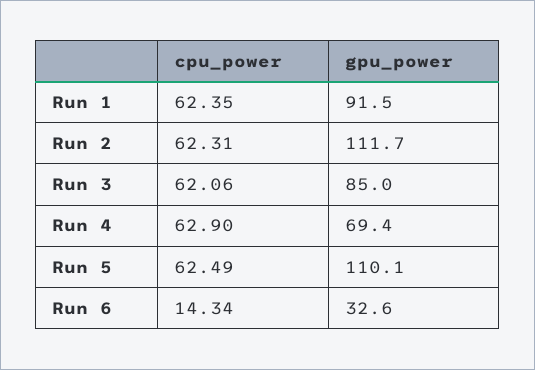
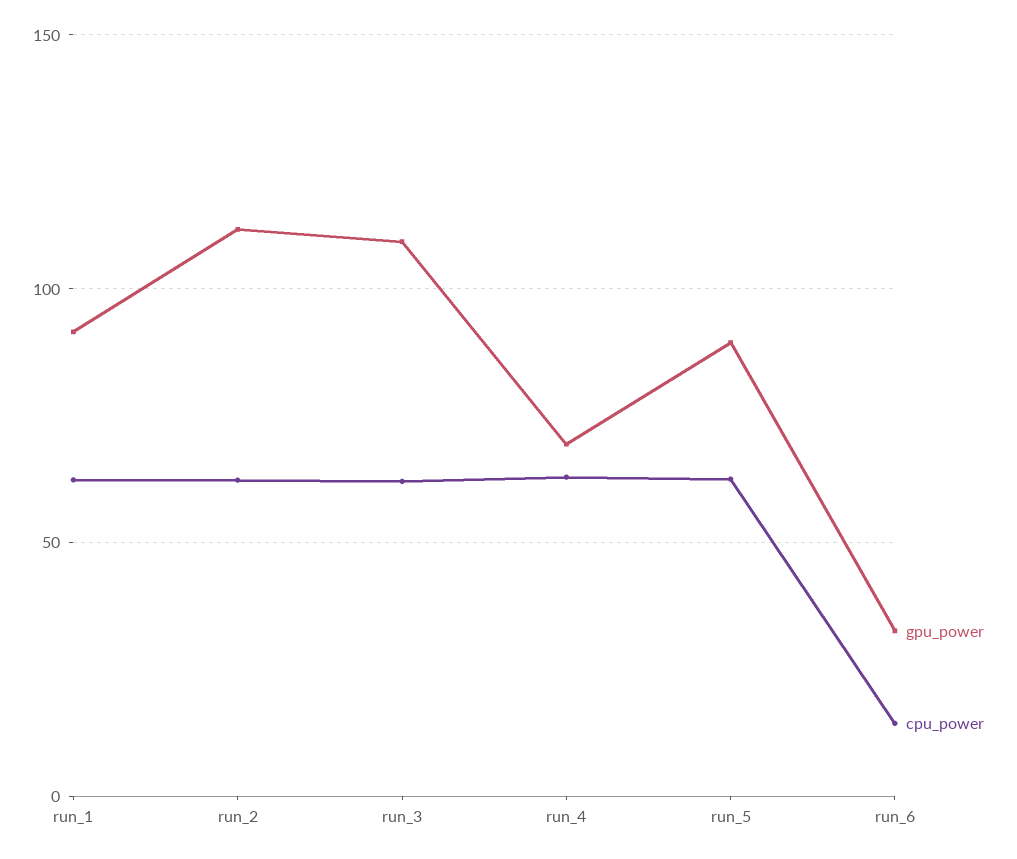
  {
    "cpu_power": {
      "Run 1": 62.35,
      "Run 2": 62.31,
      "Run 3": 62.06,
      "Run 4": 62.9,
      "Run 5": 62.49,
      "Run 6": 14.34
    },
    "gpu_power": {
      "Run 1": 91.5,
      "Run 2": 111.7,
-     "Run 3": 85,
+     "Run 3": 110,
      "Run 4": 69.4,
-     "Run 5": 110.1,
+     "Run 5": 90,
      "Run 6": 32.6
    }
  }

